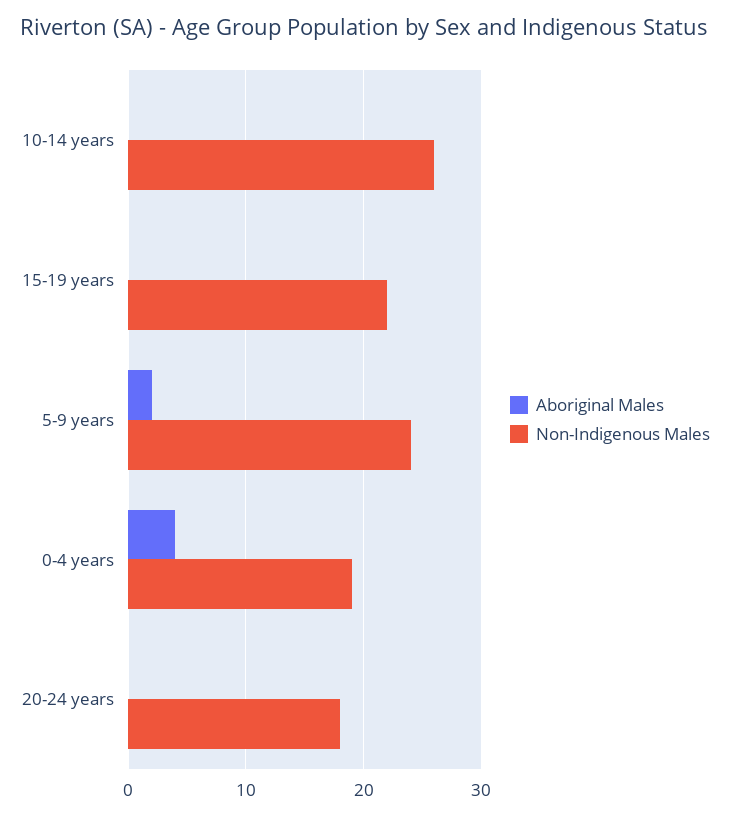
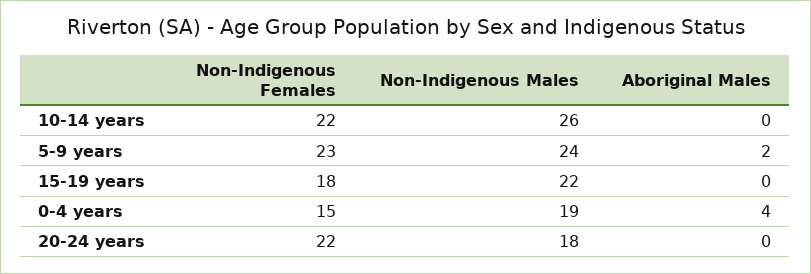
  {
    "Aboriginal Males": {
      "10-14 years": 0,
      "15-19 years": 0,
      "5-9 years": 2,
      "0-4 years": 4,
      "20-24 years": 0
    },
    "Non-Indigenous Males": {
      "10-14 years": 26,
      "15-19 years": 22,
      "5-9 years": 24,
      "0-4 years": 19,
      "20-24 years": 18
-   }
+   },
+   "Non-Indigenous Females": {
+     "10-14 years": 22,
+     "5-9 years": 23,
+     "15-19 years": 18,
+     "0-4 years": 15,
+     "20-24 years": 22
+   }
  }

